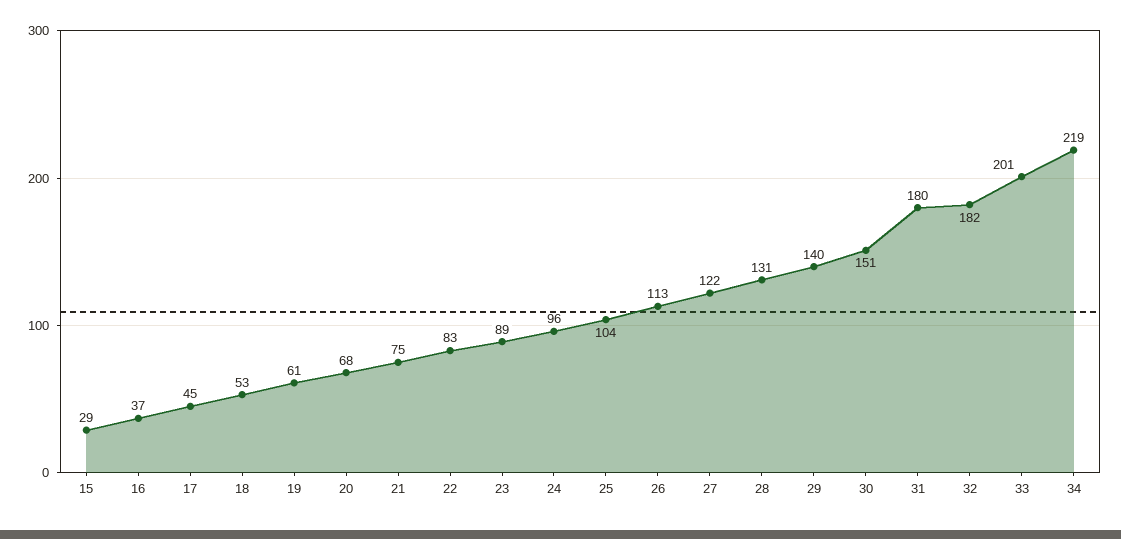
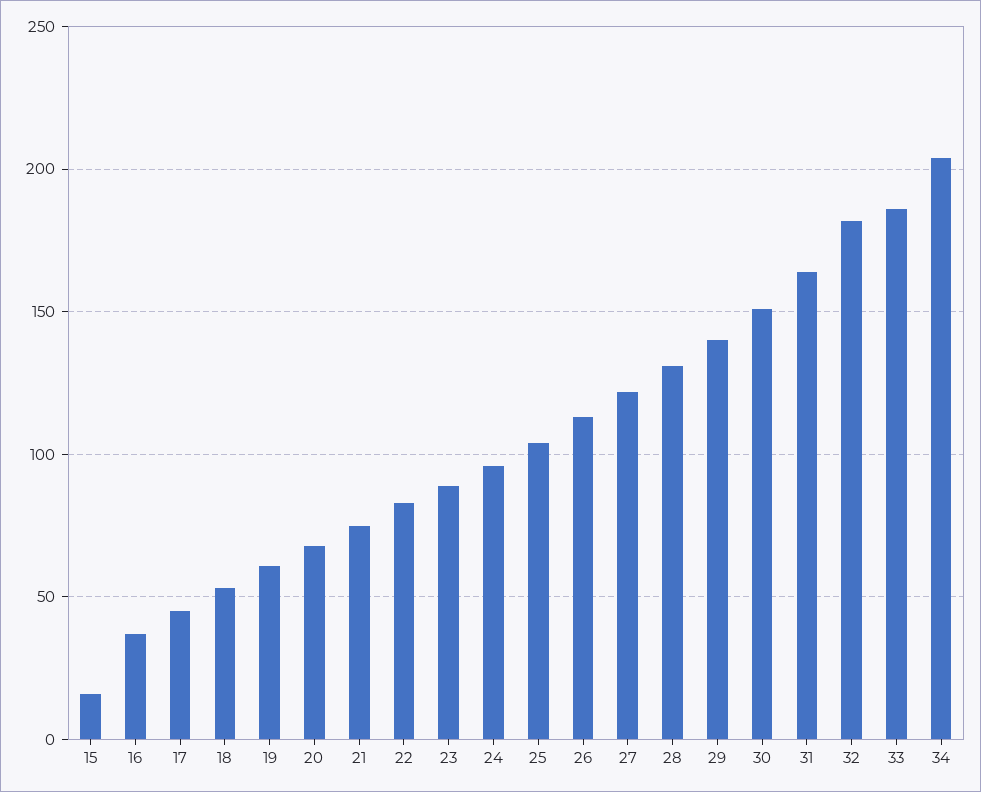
  {
-   "15": 29,
+   "15": 15,
    "16": 37,
    "17": 45,
    "18": 53,
    "19": 61,
    "20": 68,
    "21": 75,
    "22": 83,
    "23": 89,
    "24": 96,
    "25": 104,
    "26": 113,
    "27": 122,
    "28": 131,
    "29": 140,
    "30": 151,
-   "31": 180,
+   "31": 165,
    "32": 182,
-   "33": 201,
+   "33": 185,
-   "34": 219
+   "34": 205
  }

